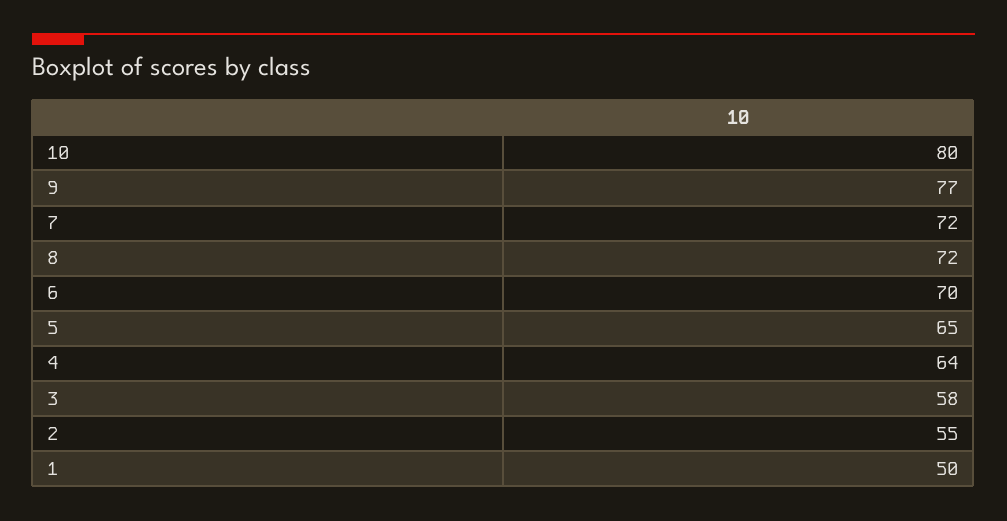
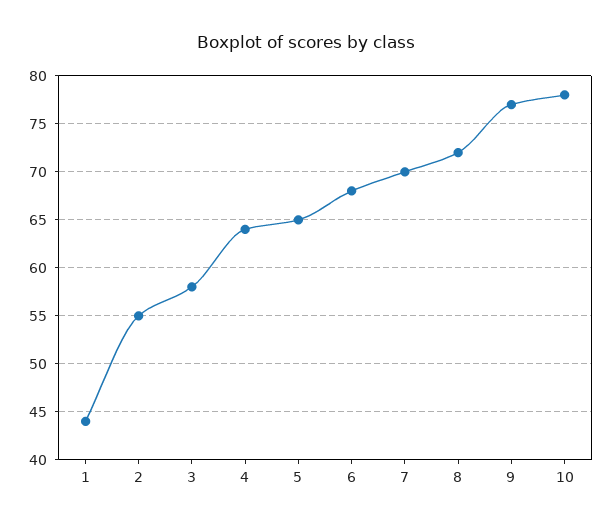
  {
-   "10": 80,
+   "10": 78,
    "9": 77,
-   "7": 72,
+   "7": 70,
    "8": 72,
-   "6": 70,
+   "6": 68,
    "5": 65,
    "4": 64,
    "3": 58,
    "2": 55,
-   "1": 50
+   "1": 44
  }

